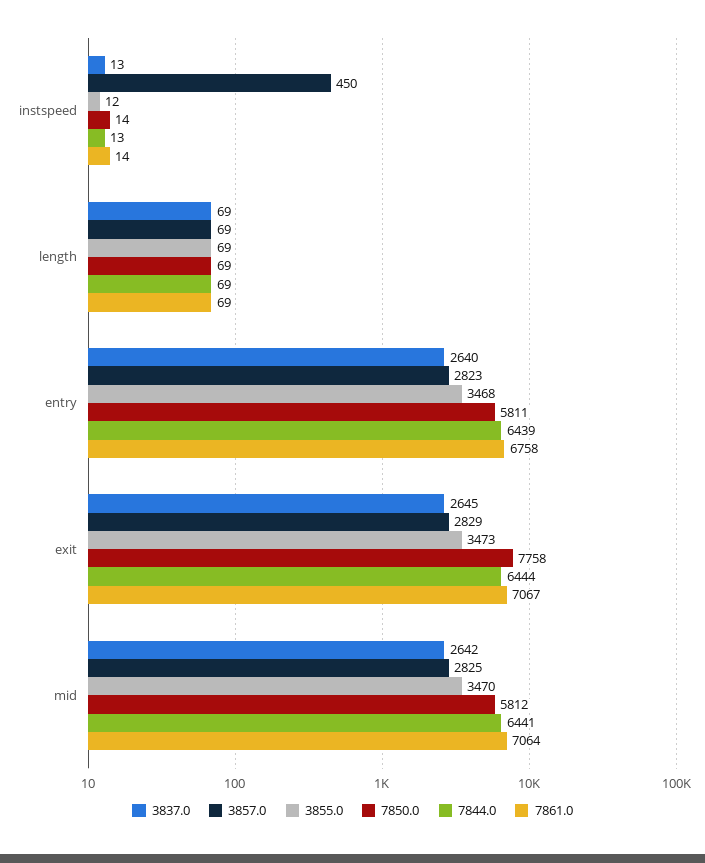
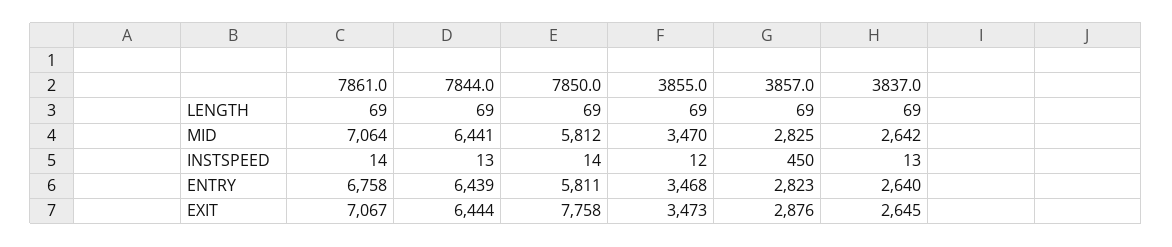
  {
    "3837.0": {
      "instspeed": 13,
      "length": 69,
      "entry": 2640,
      "exit": 2645,
      "mid": 2642
    },
    "3857.0": {
      "instspeed": 450,
      "length": 69,
      "entry": 2823,
-     "exit": 2829,
+     "exit": 2876,
      "mid": 2825
    },
    "3855.0": {
      "instspeed": 12,
      "length": 69,
      "entry": 3468,
      "exit": 3473,
      "mid": 3470
    },
    "7850.0": {
      "instspeed": 14,
      "length": 69,
      "entry": 5811,
      "exit": 7758,
      "mid": 5812
    },
    "7844.0": {
      "instspeed": 13,
      "length": 69,
      "entry": 6439,
      "exit": 6444,
      "mid": 6441
    },
    "7861.0": {
      "instspeed": 14,
      "length": 69,
      "entry": 6758,
      "exit": 7067,
      "mid": 7064
    }
  }

